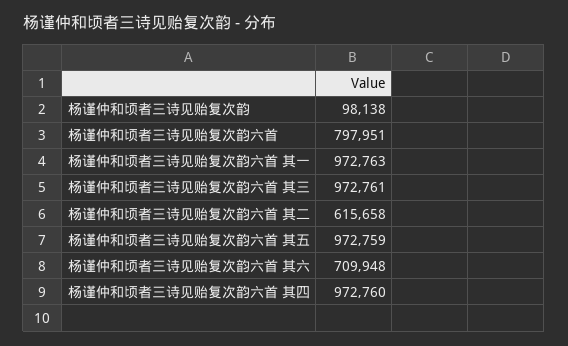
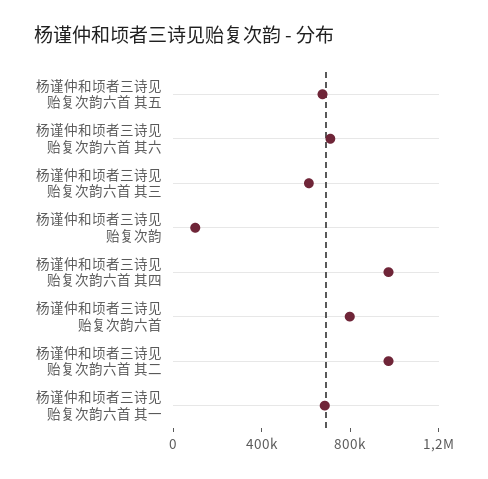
  {
    "杨谨仲和顷者三诗见贻复次韵": 98138,
    "杨谨仲和顷者三诗见贻复次韵六首": 797951,
-   "杨谨仲和顷者三诗见贻复次韵六首 其一": 972763,
+   "杨谨仲和顷者三诗见贻复次韵六首 其一": 700000,
-   "杨谨仲和顷者三诗见贻复次韵六首 其三": 972761,
+   "杨谨仲和顷者三诗见贻复次韵六首 其三": 600000,
-   "杨谨仲和顷者三诗见贻复次韵六首 其二": 615658,
+   "杨谨仲和顷者三诗见贻复次韵六首 其二": 1000000,
-   "杨谨仲和顷者三诗见贻复次韵六首 其五": 972759,
+   "杨谨仲和顷者三诗见贻复次韵六首 其五": 700000,
    "杨谨仲和顷者三诗见贻复次韵六首 其六": 709948,
    "杨谨仲和顷者三诗见贻复次韵六首 其四": 972760
  }

